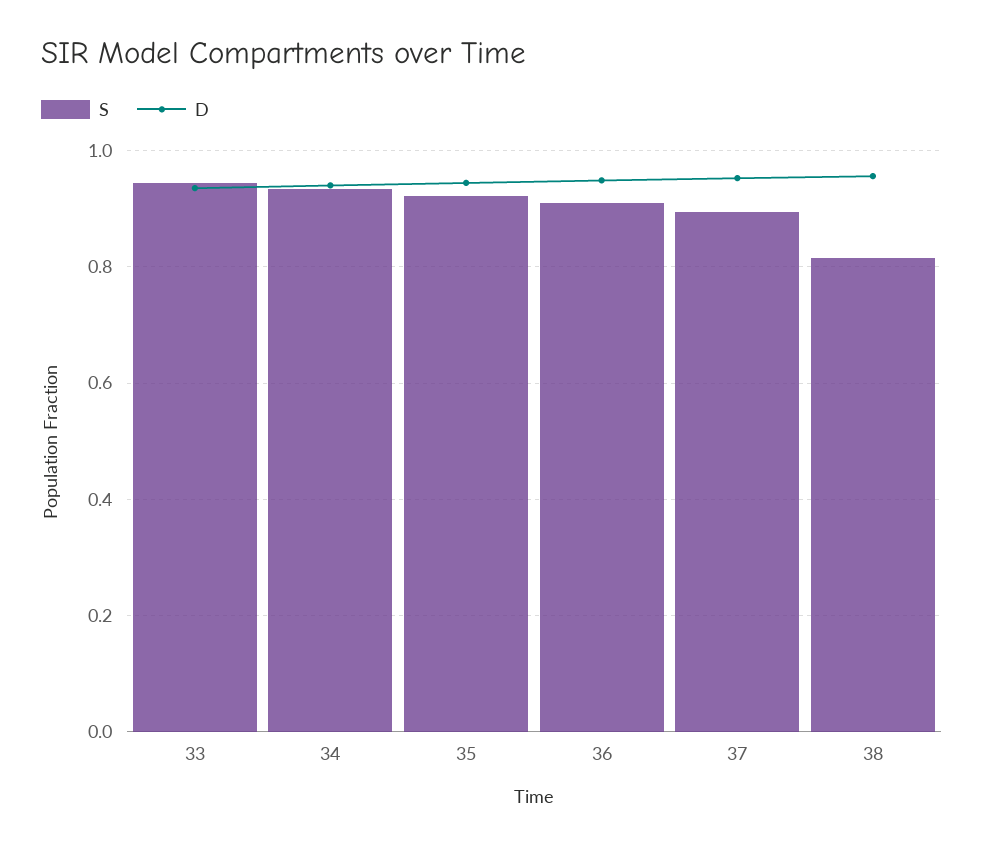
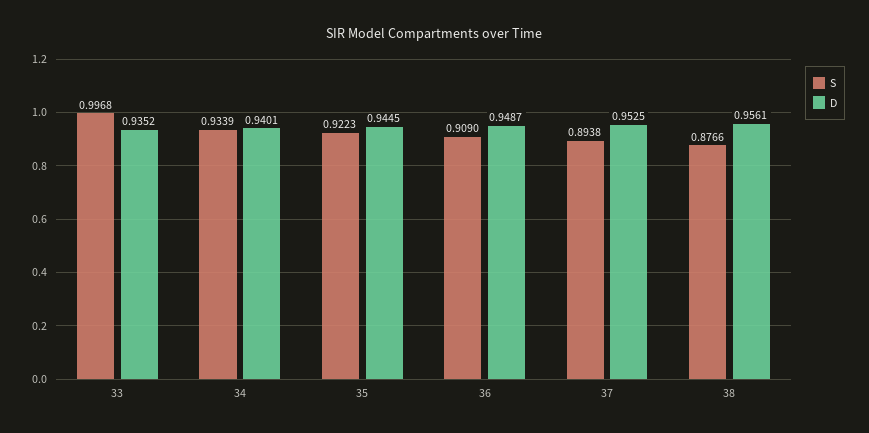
  {
    "S": {
-     "33": 0.94,
+     "33": 0.9968,
      "34": 0.9339,
      "35": 0.9223,
      "36": 0.909,
      "37": 0.8938,
-     "38": 0.82
+     "38": 0.8766
    },
    "D": {
      "33": 0.9352,
      "34": 0.9401,
      "35": 0.9445,
      "36": 0.9487,
      "37": 0.9525,
      "38": 0.9561
    }
  }

